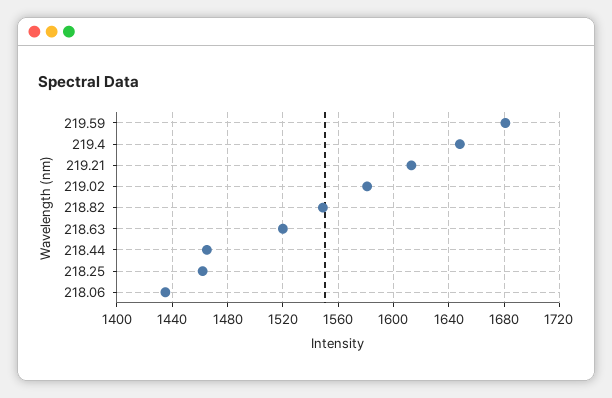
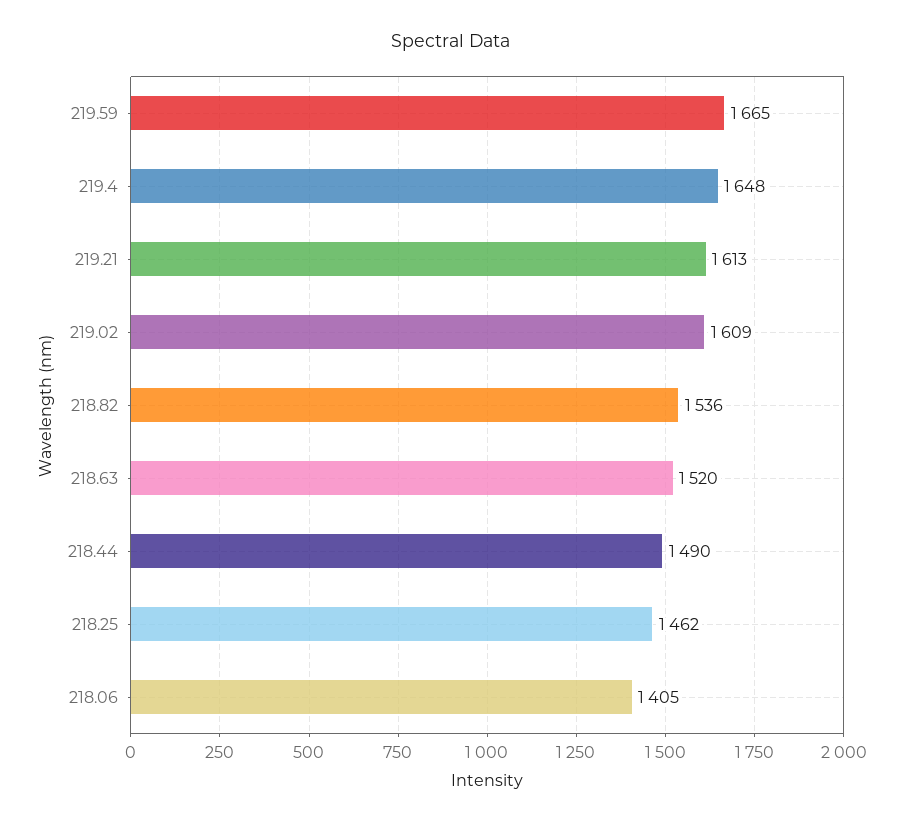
  {
-   "219.59": 1680,
+   "219.59": 1665,
    "219.4": 1648,
    "219.21": 1613,
-   "219.02": 1580,
+   "219.02": 1609,
-   "218.82": 1550,
+   "218.82": 1536,
    "218.63": 1520,
-   "218.44": 1465,
+   "218.44": 1490,
    "218.25": 1462,
-   "218.06": 1435
+   "218.06": 1405
  }

